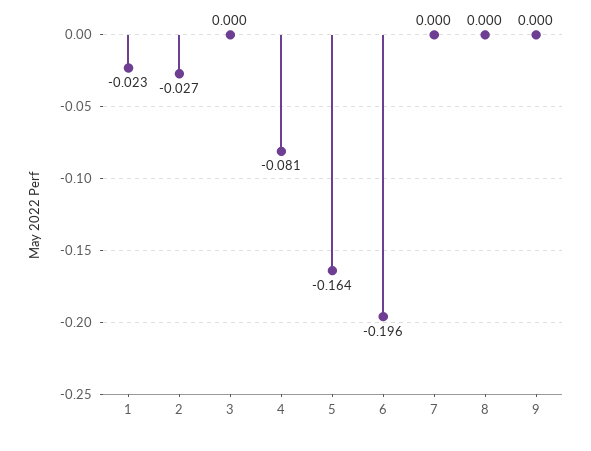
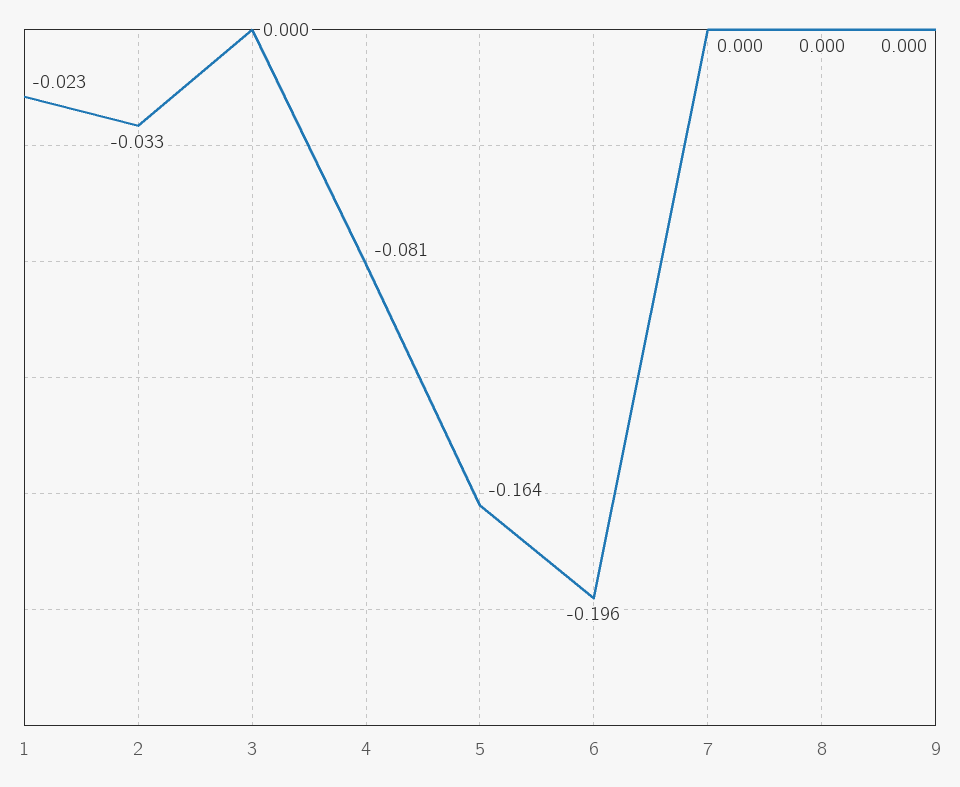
  {
    "1": -0.023,
-   "2": -0.027,
+   "2": -0.033,
    "3": 0,
    "4": -0.081,
    "5": -0.164,
    "6": -0.196,
    "7": 0,
    "8": 0,
    "9": 0
  }

